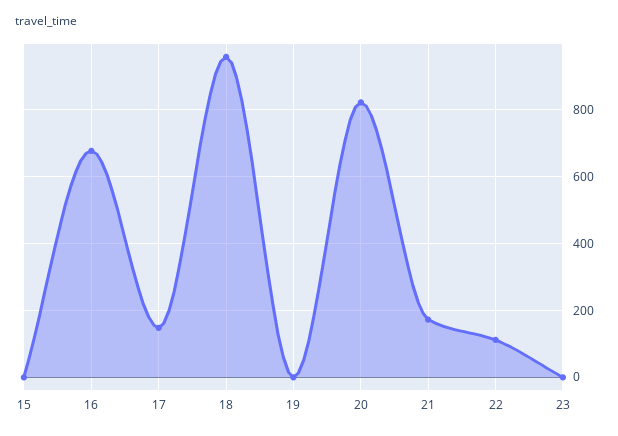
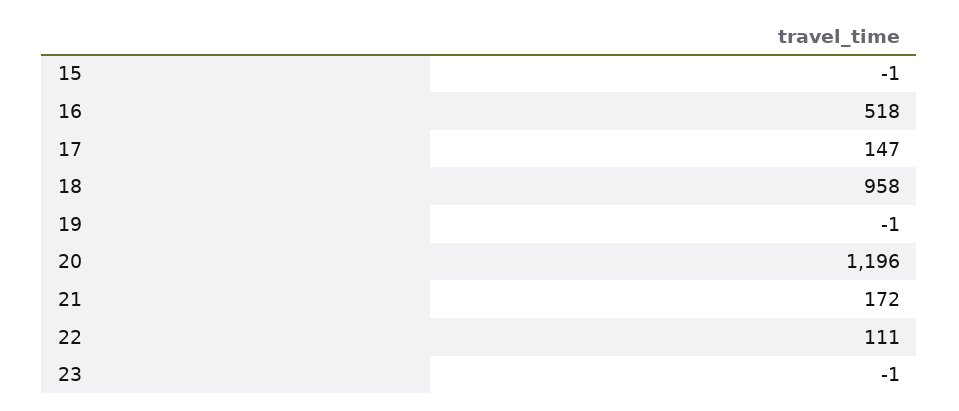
  {
    "15": -1,
-   "16": 680,
+   "16": 518,
    "17": 147,
    "18": 958,
    "19": -1,
-   "20": 820,
+   "20": 1196,
    "21": 172,
    "22": 111,
    "23": -1
  }

